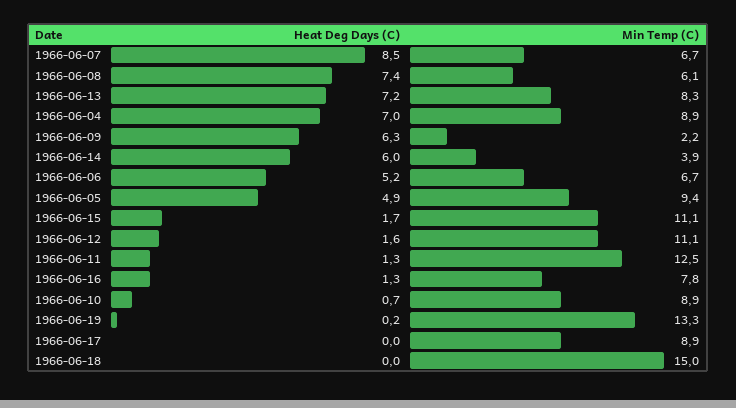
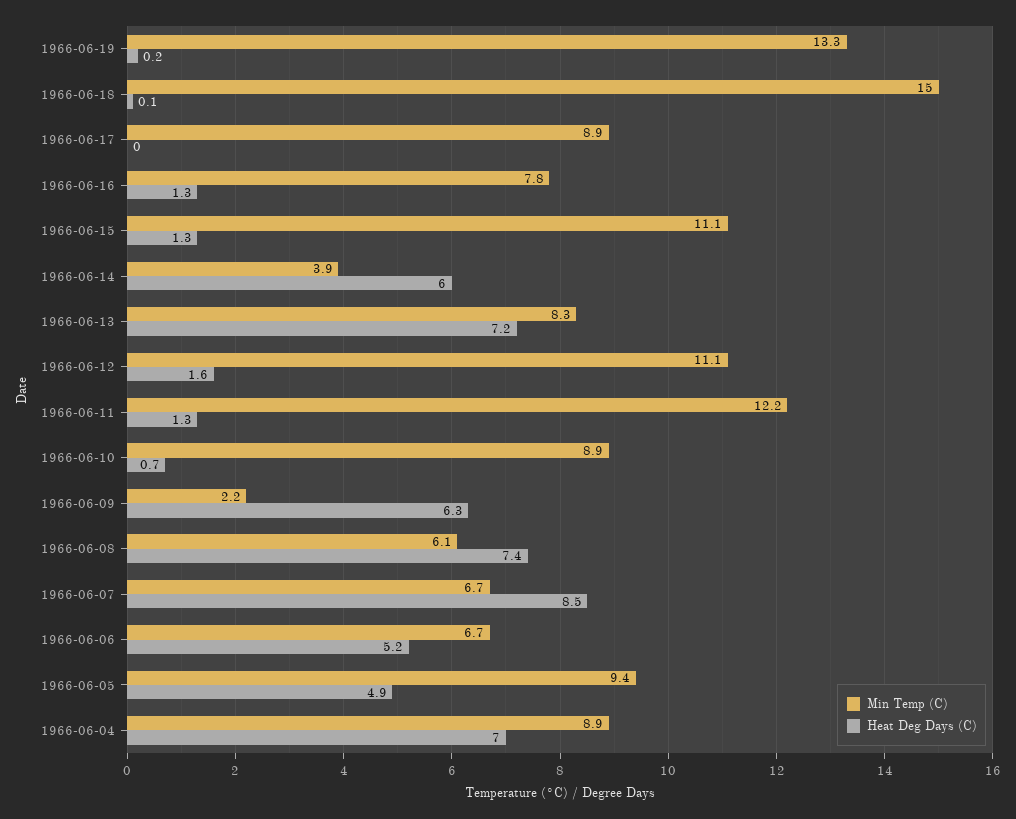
  {
    "Heat Deg Days (C)": {
      "1966-06-07": 8.5,
      "1966-06-08": 7.4,
      "1966-06-13": 7.2,
      "1966-06-04": 7,
      "1966-06-09": 6.3,
      "1966-06-14": 6,
      "1966-06-06": 5.2,
      "1966-06-05": 4.9,
-     "1966-06-15": 1.7,
+     "1966-06-15": 1.3,
      "1966-06-12": 1.6,
      "1966-06-11": 1.3,
      "1966-06-16": 1.3,
      "1966-06-10": 0.7,
      "1966-06-19": 0.2,
      "1966-06-17": 0,
-     "1966-06-18": 0
+     "1966-06-18": 0.1
    },
    "Min Temp (C)": {
      "1966-06-07": 6.7,
      "1966-06-08": 6.1,
      "1966-06-13": 8.3,
      "1966-06-04": 8.9,
      "1966-06-09": 2.2,
      "1966-06-14": 3.9,
      "1966-06-06": 6.7,
      "1966-06-05": 9.4,
      "1966-06-15": 11.1,
      "1966-06-12": 11.1,
-     "1966-06-11": 12.5,
+     "1966-06-11": 12.2,
      "1966-06-16": 7.8,
      "1966-06-10": 8.9,
      "1966-06-19": 13.3,
      "1966-06-17": 8.9,
      "1966-06-18": 15
    }
  }

